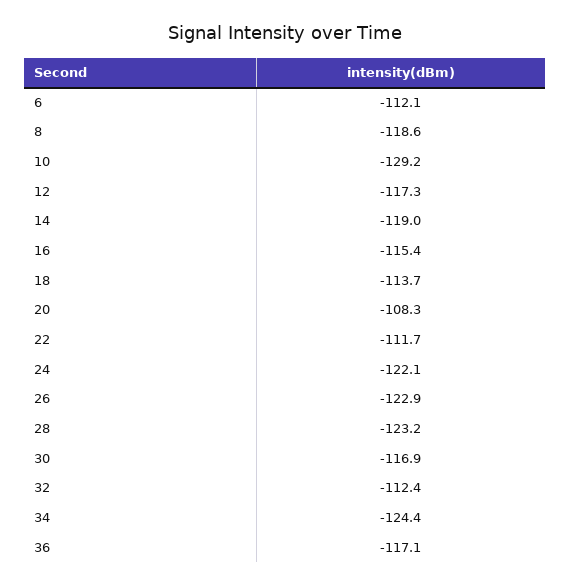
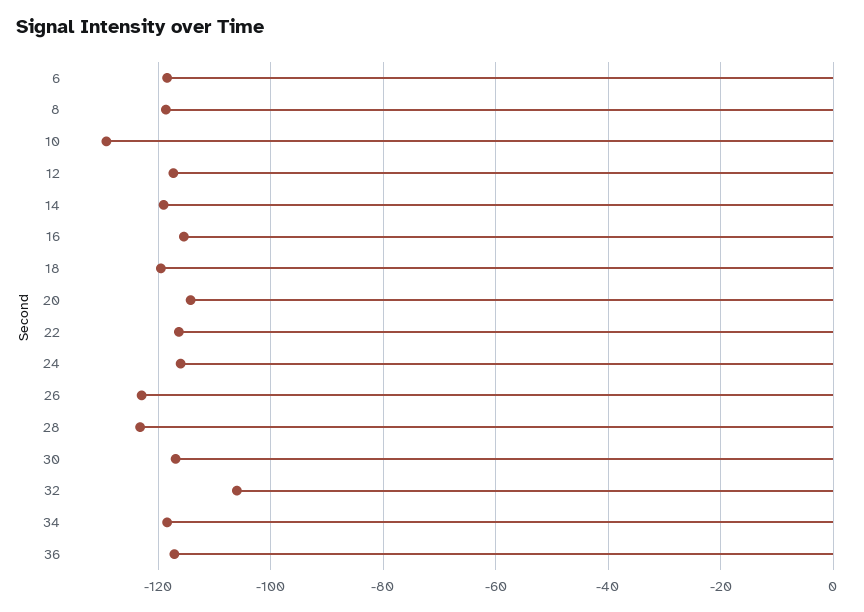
  {
-   "6": -112.1,
+   "6": -118,
    "8": -118.6,
    "10": -129.2,
    "12": -117.3,
    "14": -119,
    "16": -115.4,
-   "18": -113.7,
+   "18": -120,
-   "20": -108.3,
+   "20": -114,
-   "22": -111.7,
+   "22": -116,
-   "24": -122.1,
+   "24": -116,
    "26": -122.9,
    "28": -123.2,
    "30": -116.9,
-   "32": -112.4,
+   "32": -106,
-   "34": -124.4,
+   "34": -118,
    "36": -117.1
  }

